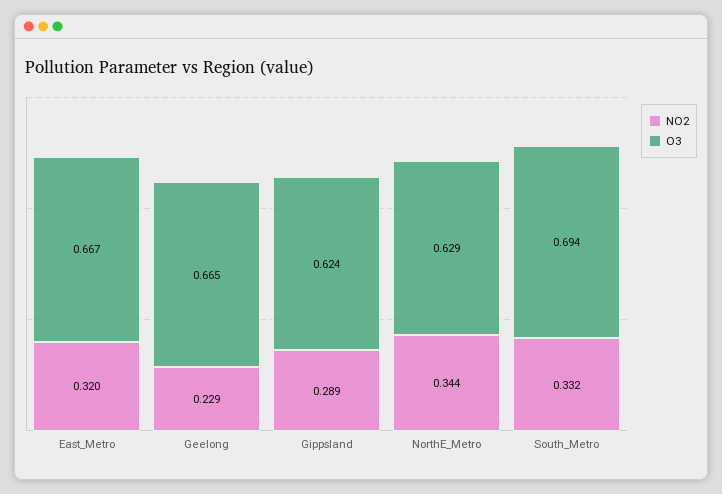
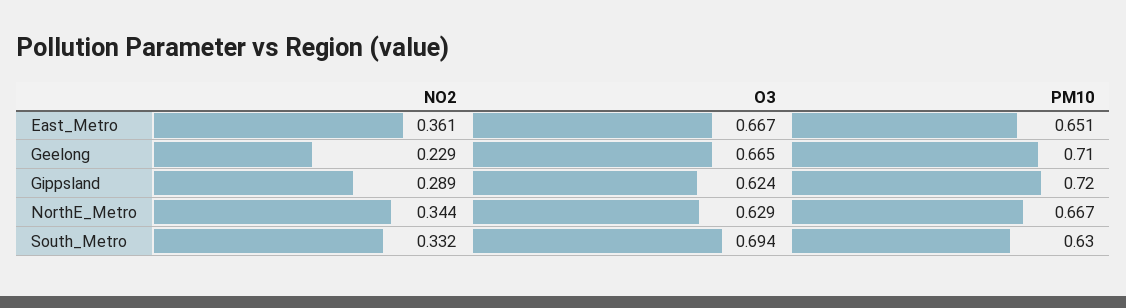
  {
    "NO2": {
-     "East_Metro": 0.32,
+     "East_Metro": 0.361,
      "Geelong": 0.229,
      "Gippsland": 0.289,
      "NorthE_Metro": 0.344,
      "South_Metro": 0.332
    },
    "O3": {
      "East_Metro": 0.667,
      "Geelong": 0.665,
      "Gippsland": 0.624,
      "NorthE_Metro": 0.629,
      "South_Metro": 0.694
-   }
+   },
+   "PM10": {
+     "East_Metro": 0.651,
+     "Geelong": 0.71,
+     "Gippsland": 0.72,
+     "NorthE_Metro": 0.667,
+     "South_Metro": 0.63
+   }
  }

